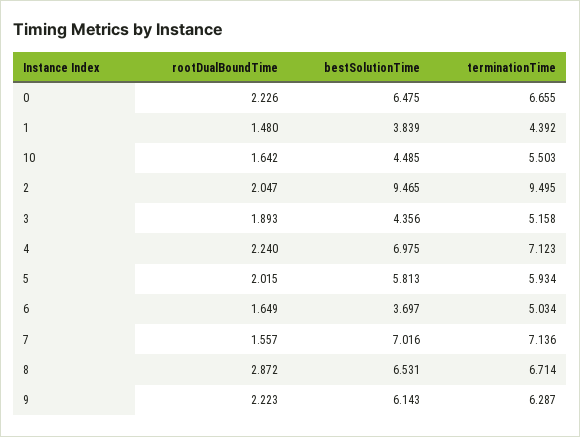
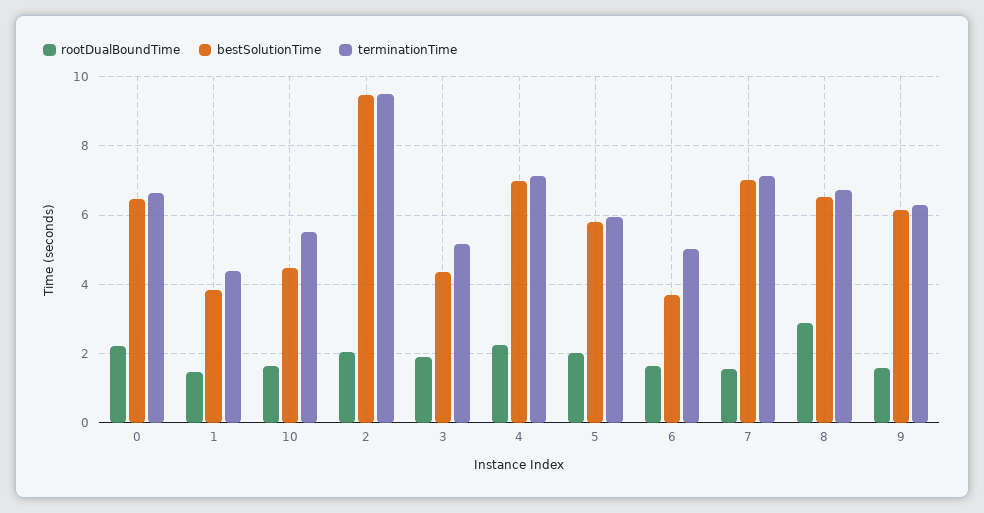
  {
    "rootDualBoundTime": {
      "0": 2.226,
      "1": 1.48,
      "10": 1.642,
      "2": 2.047,
      "3": 1.893,
      "4": 2.24,
      "5": 2.015,
      "6": 1.649,
      "7": 1.557,
      "8": 2.872,
-     "9": 2.223
+     "9": 1.6
    },
    "bestSolutionTime": {
      "0": 6.475,
      "1": 3.839,
      "10": 4.485,
      "2": 9.465,
      "3": 4.356,
      "4": 6.975,
      "5": 5.813,
      "6": 3.697,
      "7": 7.016,
      "8": 6.531,
      "9": 6.143
    },
    "terminationTime": {
      "0": 6.655,
      "1": 4.392,
      "10": 5.503,
      "2": 9.495,
      "3": 5.158,
      "4": 7.123,
      "5": 5.934,
      "6": 5.034,
      "7": 7.136,
      "8": 6.714,
      "9": 6.287
    }
  }

